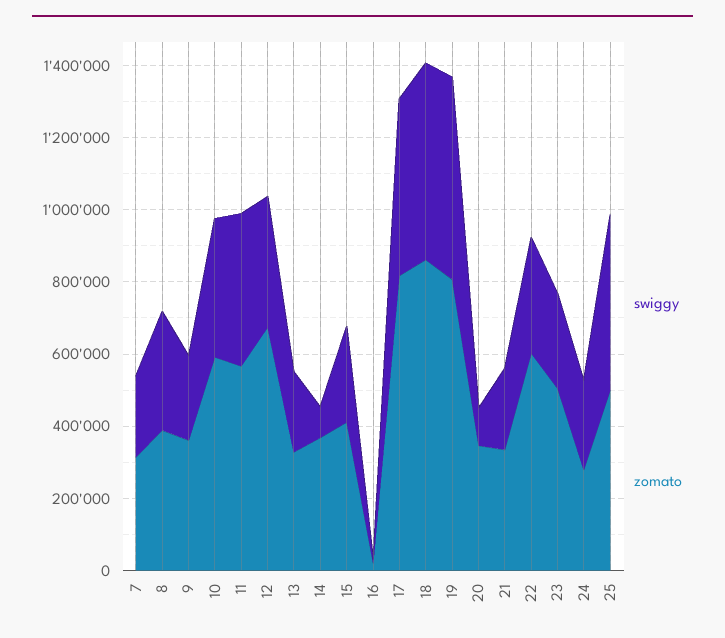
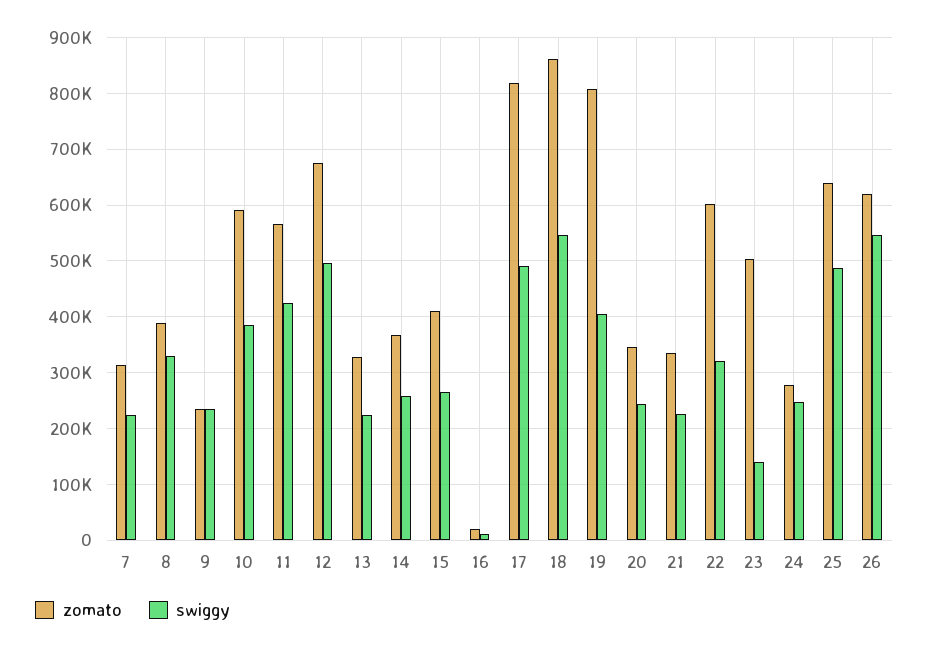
  {
    "swiggy": {
      "7": 220000,
      "8": 340000,
      "9": 240000,
      "10": 380000,
      "11": 420000,
-     "12": 350000,
+     "12": 500000,
      "13": 220000,
-     "14": 100000,
+     "14": 260000,
      "15": 260000,
      "16": 20000,
      "17": 500000,
      "18": 540000,
-     "19": 550000,
+     "19": 400000,
-     "20": 100000,
+     "20": 240000,
      "21": 220000,
      "22": 320000,
-     "23": 250000,
+     "23": 140000,
      "24": 240000,
-     "25": 480000
+     "25": 480000,
+     "26": 540000
    },
    "zomato": {
      "7": 320000,
      "8": 380000,
-     "9": 350000,
+     "9": 240000,
      "10": 600000,
      "11": 560000,
      "12": 680000,
      "13": 320000,
      "14": 360000,
      "15": 420000,
      "16": 20000,
      "17": 820000,
      "18": 860000,
      "19": 800000,
      "20": 340000,
      "21": 340000,
      "22": 600000,
      "23": 500000,
      "24": 280000,
-     "25": 500000
+     "25": 640000,
+     "26": 620000
    }
  }

